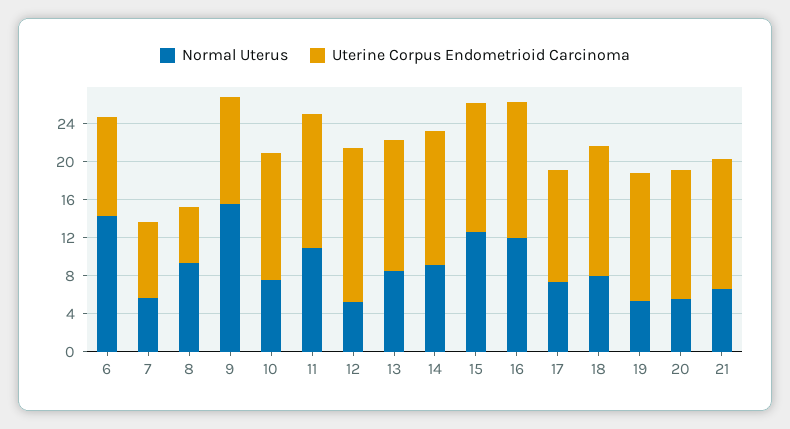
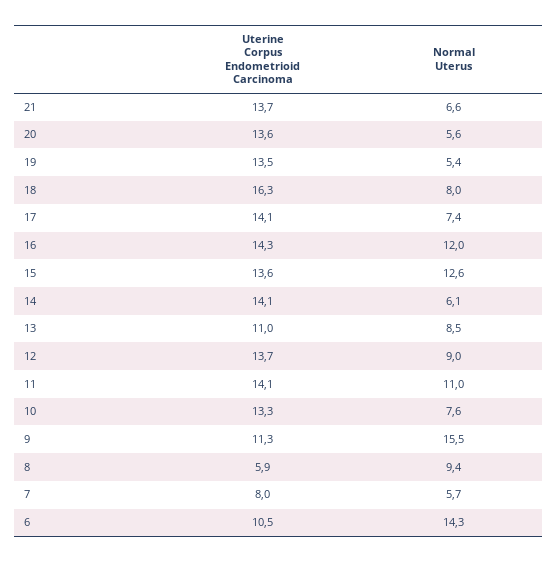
  {
    "Normal Uterus": {
      "6": 14.3,
      "7": 5.7,
      "8": 9.4,
      "9": 15.5,
      "10": 7.6,
      "11": 11,
-     "12": 5,
+     "12": 9,
      "13": 8.5,
-     "14": 9,
+     "14": 6.1,
      "15": 12.6,
      "16": 12,
      "17": 7.4,
      "18": 8,
      "19": 5.4,
      "20": 5.6,
      "21": 6.6
    },
    "Uterine Corpus Endometrioid Carcinoma": {
      "6": 10.5,
      "7": 8,
      "8": 5.9,
      "9": 11.3,
      "10": 13.3,
      "11": 14.1,
-     "12": 16,
+     "12": 13.7,
-     "13": 14,
+     "13": 11,
      "14": 14.1,
      "15": 13.6,
      "16": 14.3,
-     "17": 12,
+     "17": 14.1,
-     "18": 14,
+     "18": 16.3,
      "19": 13.5,
      "20": 13.6,
      "21": 13.7
    }
  }

